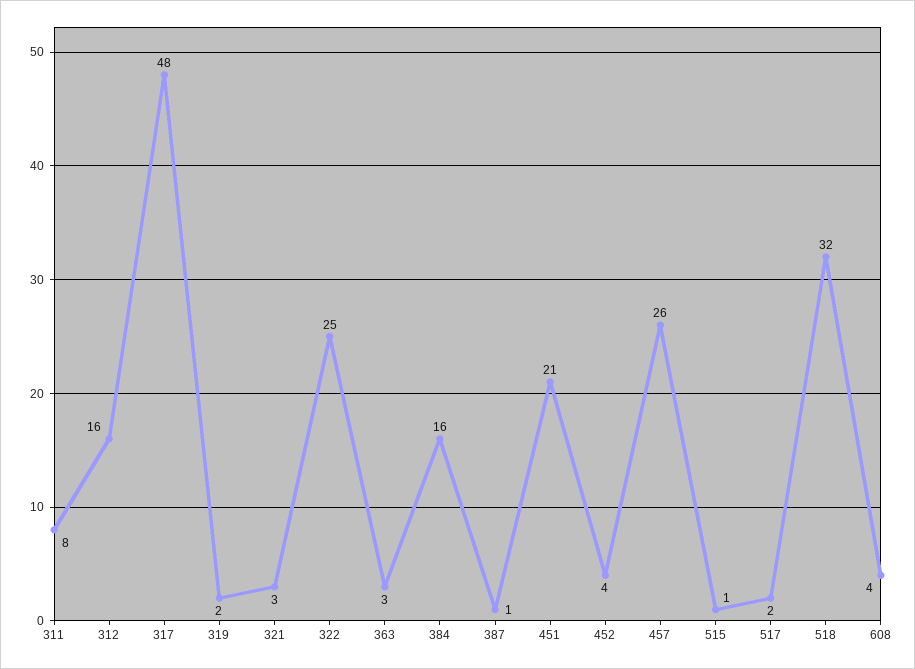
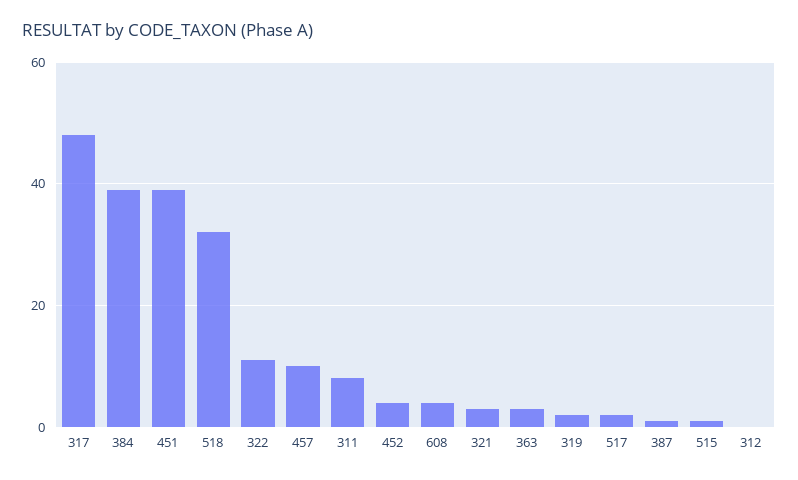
  {
    "311": 8,
-   "312": 16,
+   "312": 0,
    "317": 48,
    "319": 2,
    "321": 3,
-   "322": 25,
+   "322": 10,
    "363": 3,
-   "384": 16,
+   "384": 40,
    "387": 1,
-   "451": 21,
+   "451": 40,
    "452": 4,
-   "457": 26,
+   "457": 10,
    "515": 1,
    "517": 2,
    "518": 32,
    "608": 4
  }

